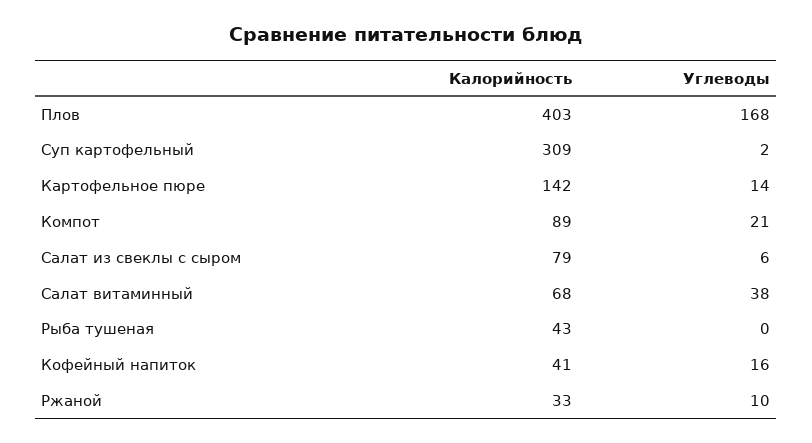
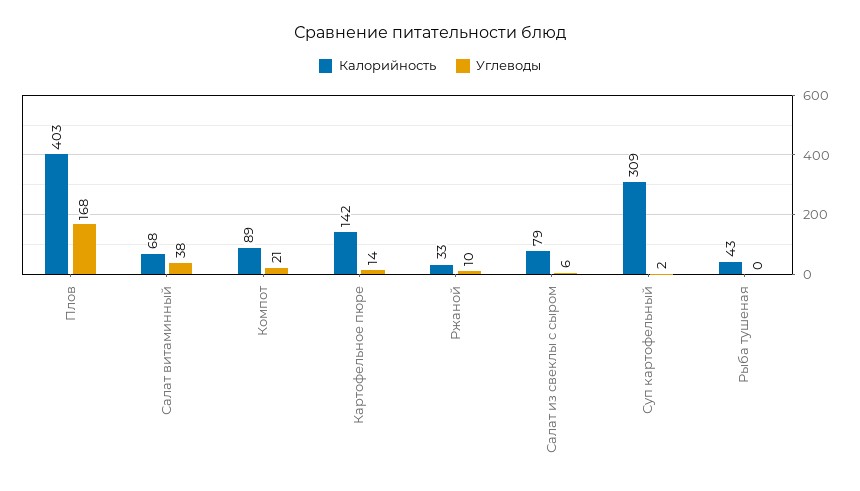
  {
    "Калорийность": {
      "Плов": 403,
      "Суп картофельный": 309,
      "Картофельное пюре": 142,
      "Компот": 89,
      "Салат из свеклы с сыром": 79,
      "Салат витаминный": 68,
      "Рыба тушеная": 43,
-     "Кофейный напиток": 41,
      "Ржаной": 33
    },
    "Углеводы": {
      "Плов": 168,
      "Суп картофельный": 2,
      "Картофельное пюре": 14,
      "Компот": 21,
      "Салат из свеклы с сыром": 6,
      "Салат витаминный": 38,
      "Рыба тушеная": 0,
-     "Кофейный напиток": 16,
      "Ржаной": 10
    }
  }

